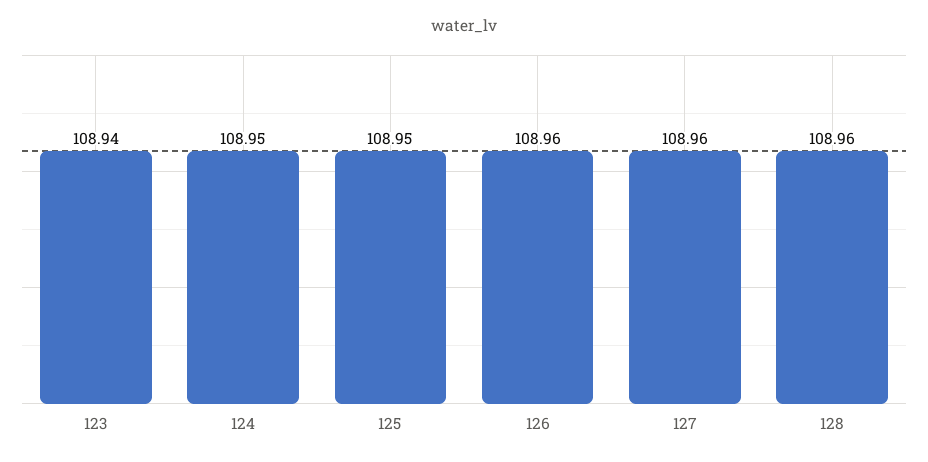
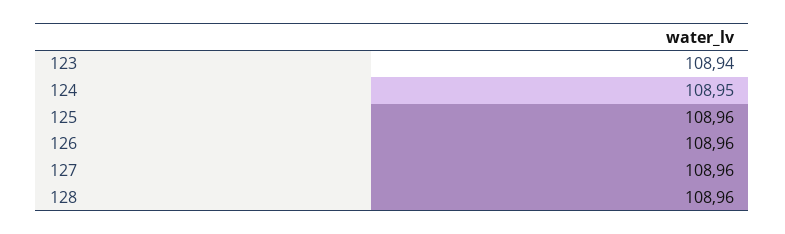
  {
    "123": 108.94,
    "124": 108.95,
-   "125": 108.95,
+   "125": 108.96,
    "126": 108.96,
    "127": 108.96,
    "128": 108.96
  }

